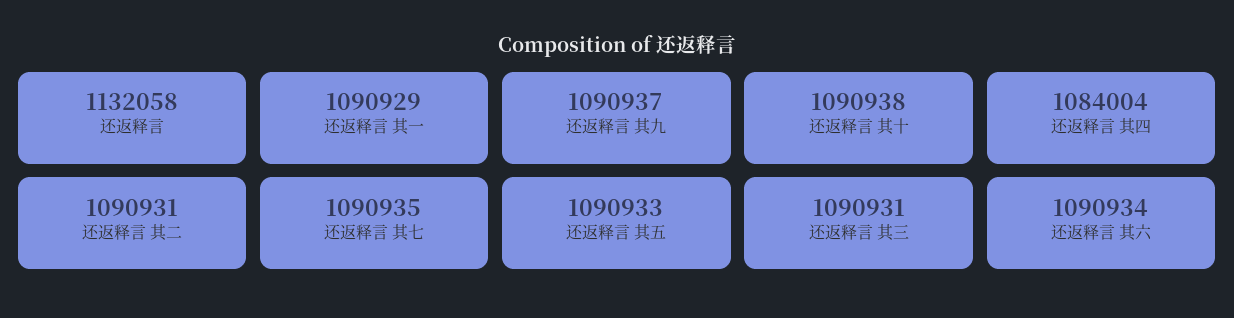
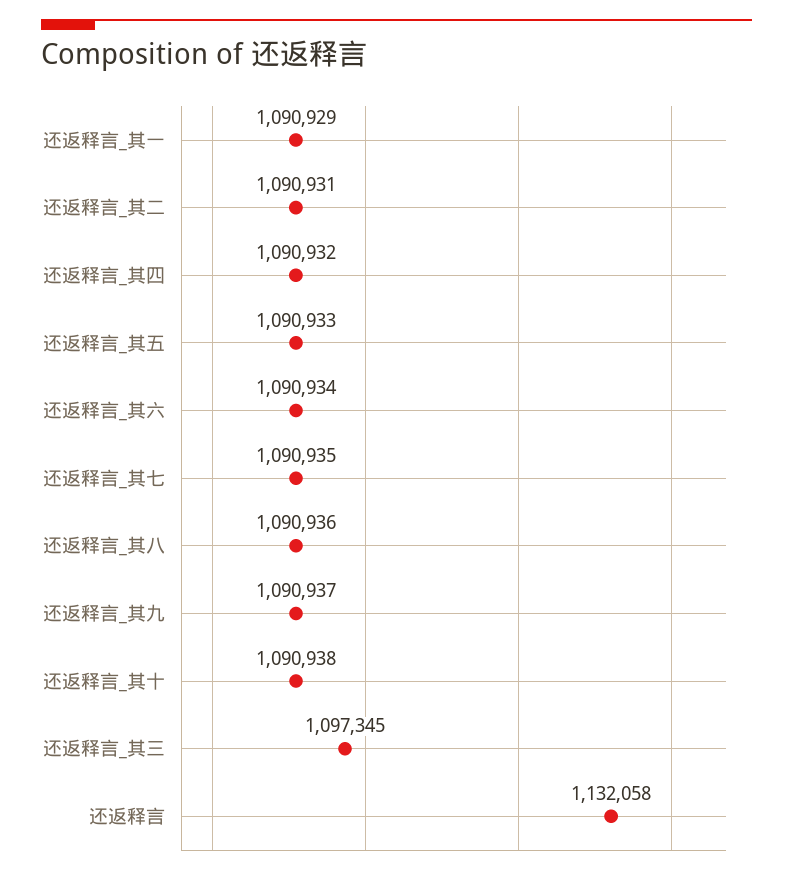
  {
    "还返释言": 1132058,
    "还返释言 其一": 1090929,
    "还返释言 其九": 1090937,
    "还返释言 其十": 1090938,
-   "还返释言 其四": 1084004,
+   "还返释言 其四": 1090932,
    "还返释言 其二": 1090931,
    "还返释言 其七": 1090935,
    "还返释言 其五": 1090933,
-   "还返释言 其三": 1090931,
+   "还返释言 其三": 1097345,
-   "还返释言 其六": 1090934
+   "还返释言 其六": 1090934,
+   "还返释言_其八": 1090936
  }

